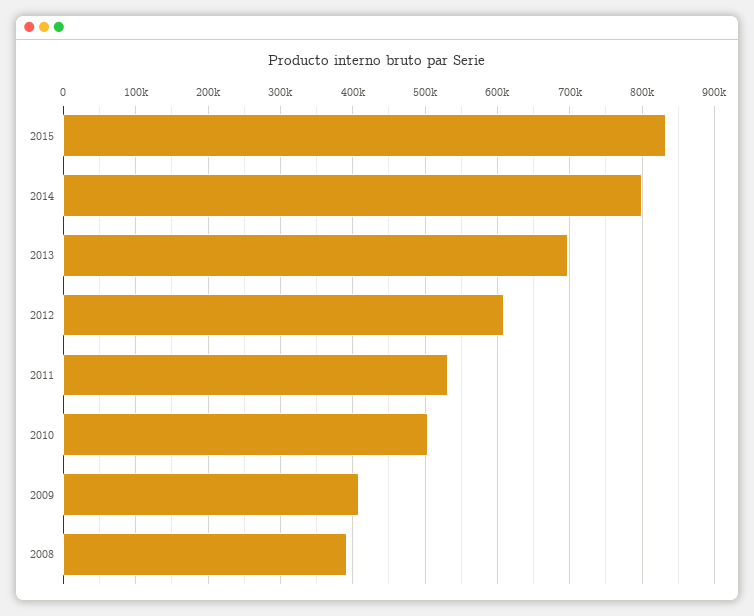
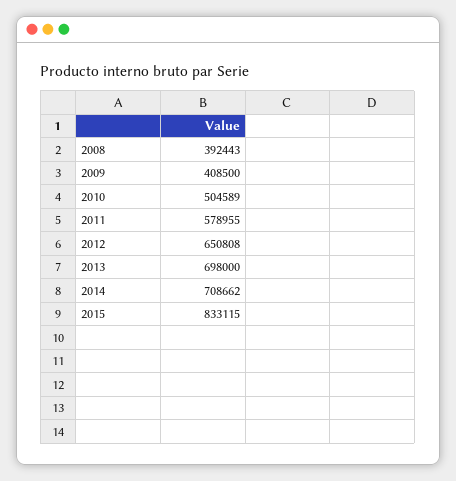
  {
    "2015": 833115,
-   "2014": 800000,
+   "2014": 708662,
    "2013": 698000,
-   "2012": 610000,
+   "2012": 650808,
-   "2011": 530000,
+   "2011": 578955,
    "2010": 504589,
    "2009": 408500,
    "2008": 392443
  }

